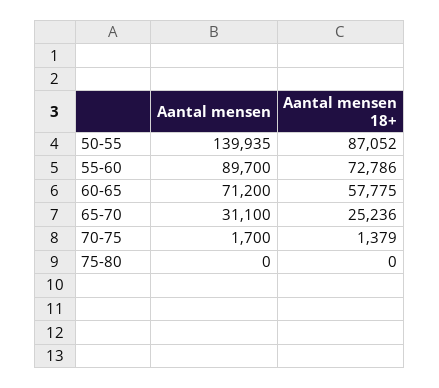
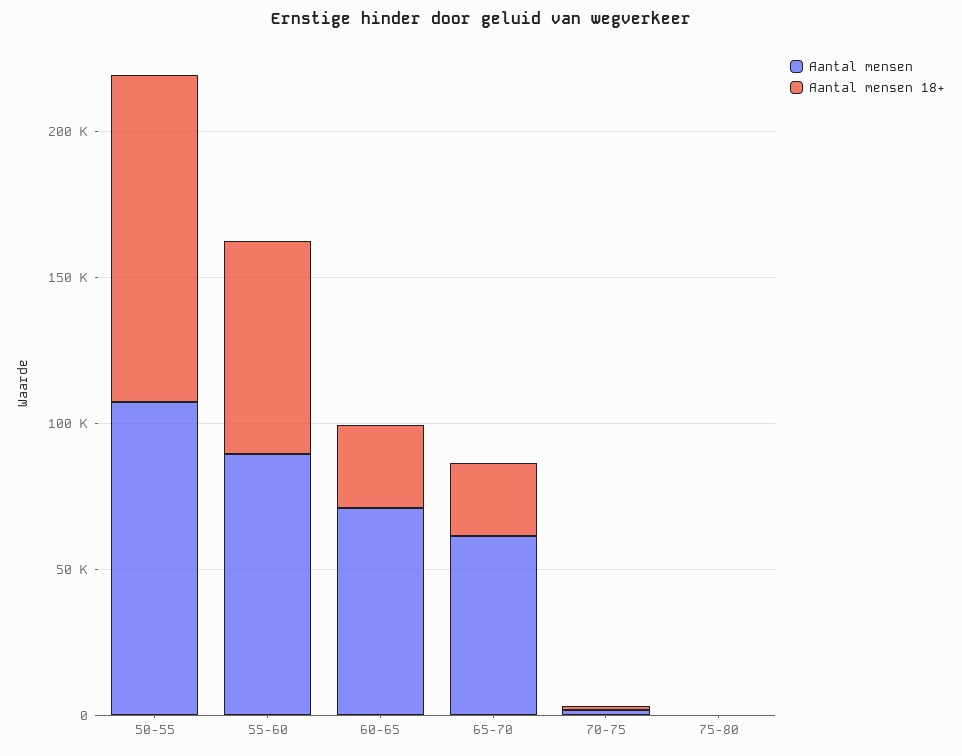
  {
    "Aantal mensen": {
-     "50-55": 139935,
+     "50-55": 110000,
      "55-60": 89700,
      "60-65": 71200,
-     "65-70": 31100,
+     "65-70": 60000,
      "70-75": 1700,
      "75-80": 0
    },
    "Aantal mensen 18+": {
-     "50-55": 87052,
+     "50-55": 110000,
      "55-60": 72786,
-     "60-65": 57775,
+     "60-65": 30000,
      "65-70": 25236,
      "70-75": 1379,
      "75-80": 0
    }
  }

